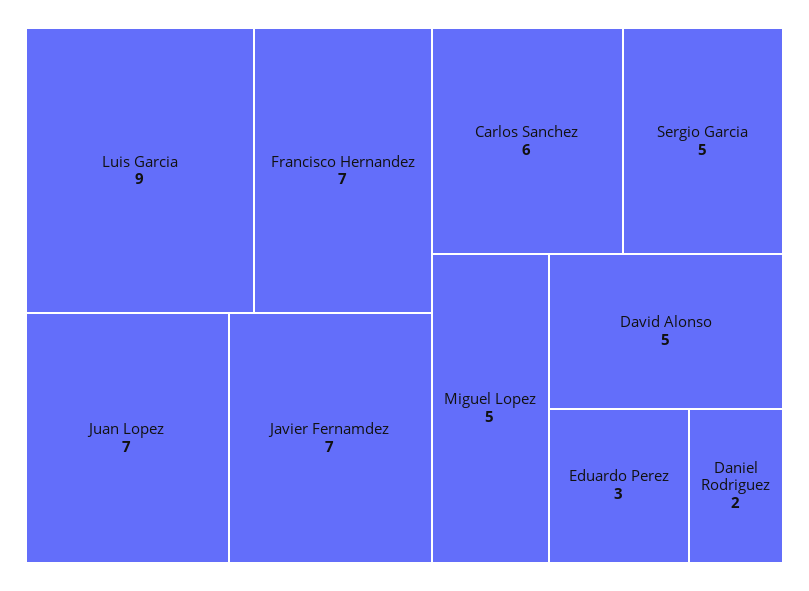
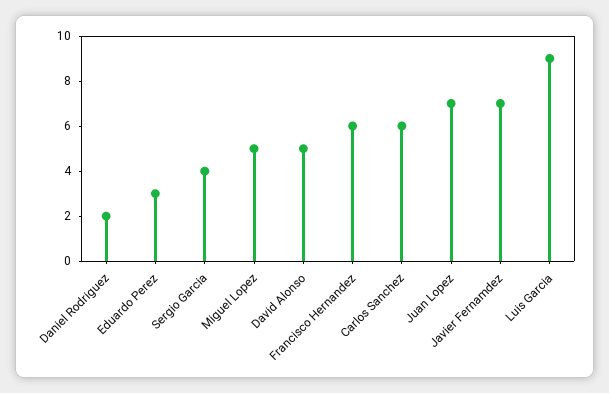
  {
    "Luis Garcia": 9,
-   "Francisco Hernandez": 7,
+   "Francisco Hernandez": 6,
    "Juan Lopez": 7,
    "Javier Fernamdez": 7,
    "Carlos Sanchez": 6,
-   "Sergio Garcia": 5,
+   "Sergio Garcia": 4,
    "Miguel Lopez": 5,
    "David Alonso": 5,
    "Eduardo Perez": 3,
    "Daniel Rodriguez": 2
  }

